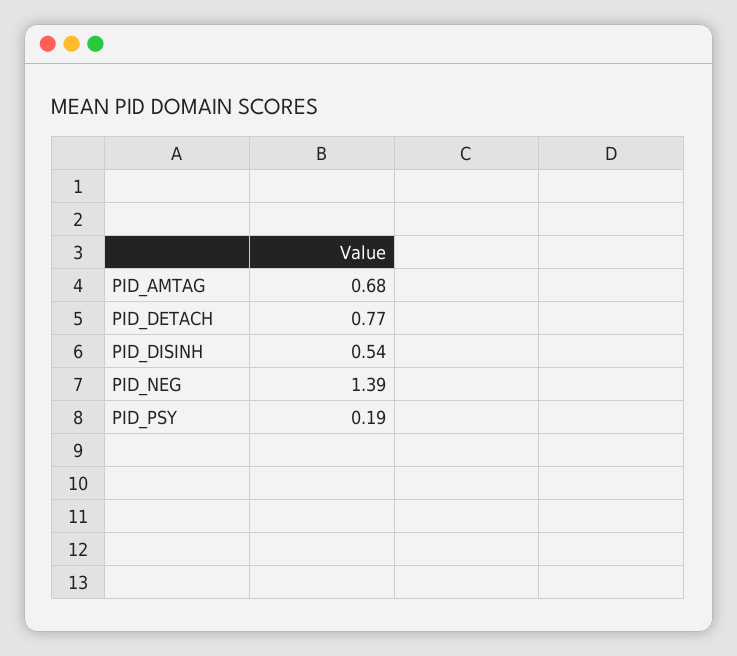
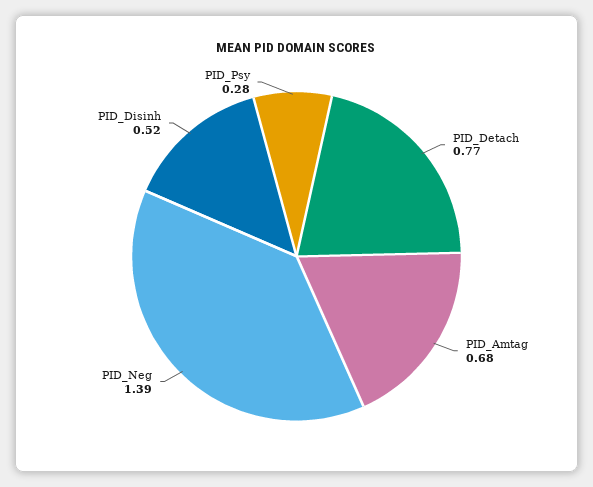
  {
    "PID_AMTAG": 0.68,
    "PID_DETACH": 0.77,
-   "PID_DISINH": 0.54,
+   "PID_DISINH": 0.52,
    "PID_NEG": 1.39,
-   "PID_PSY": 0.19
+   "PID_PSY": 0.28
  }

